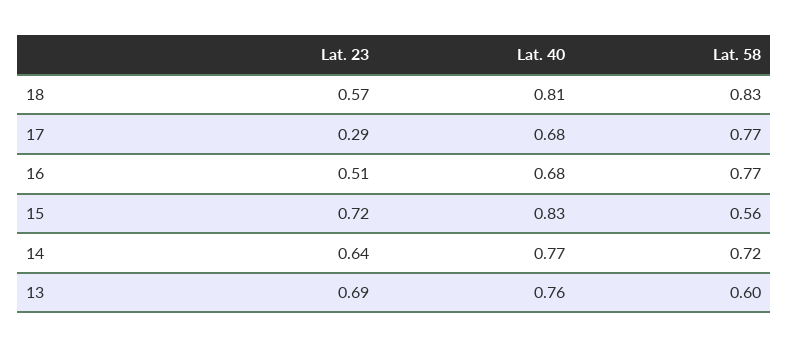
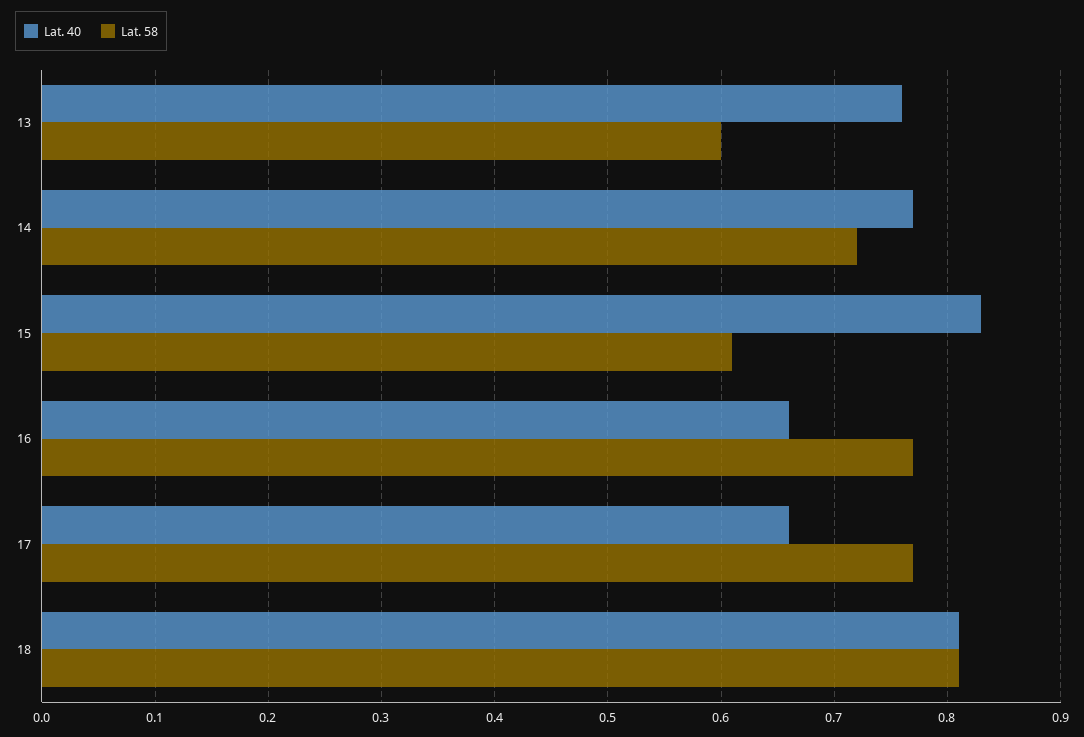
  {
-   "Lat. 23": {
-     "18": 0.57,
-     "17": 0.29,
-     "16": 0.51,
-     "15": 0.72,
-     "14": 0.64,
-     "13": 0.69
-   },
    "Lat. 40": {
      "18": 0.81,
-     "17": 0.68,
+     "17": 0.66,
-     "16": 0.68,
+     "16": 0.66,
      "15": 0.83,
      "14": 0.77,
      "13": 0.76
    },
    "Lat. 58": {
-     "18": 0.83,
+     "18": 0.81,
      "17": 0.77,
      "16": 0.77,
-     "15": 0.56,
+     "15": 0.61,
      "14": 0.72,
      "13": 0.6
    }
  }

